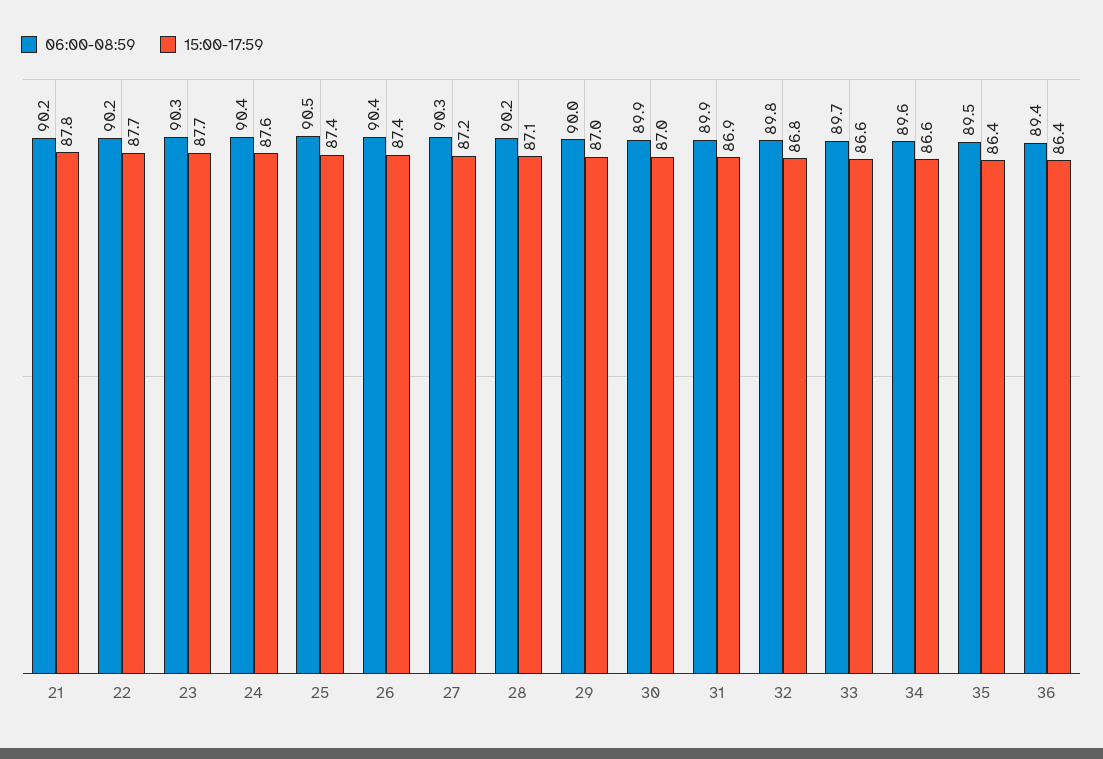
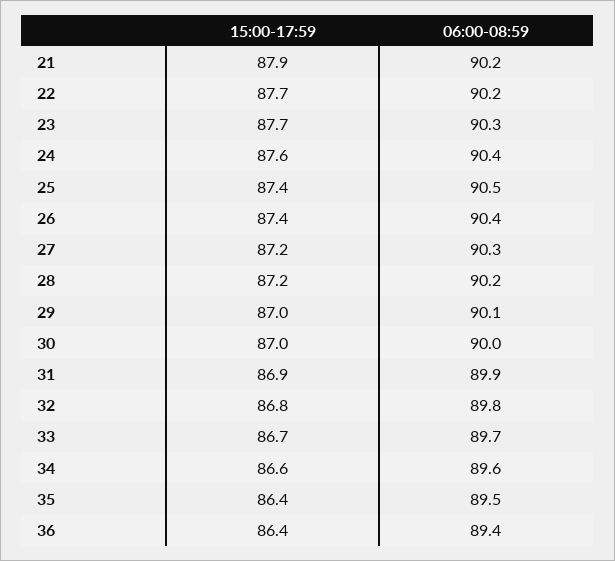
  {
    "06:00-08:59": {
      "21": 90.2,
      "22": 90.2,
      "23": 90.3,
      "24": 90.4,
      "25": 90.5,
      "26": 90.4,
      "27": 90.3,
      "28": 90.2,
-     "29": 90,
+     "29": 90.1,
-     "30": 89.9,
+     "30": 90,
      "31": 89.9,
      "32": 89.8,
      "33": 89.7,
      "34": 89.6,
      "35": 89.5,
      "36": 89.4
    },
    "15:00-17:59": {
-     "21": 87.8,
+     "21": 87.9,
      "22": 87.7,
      "23": 87.7,
      "24": 87.6,
      "25": 87.4,
      "26": 87.4,
      "27": 87.2,
-     "28": 87.1,
+     "28": 87.2,
      "29": 87,
      "30": 87,
      "31": 86.9,
      "32": 86.8,
-     "33": 86.6,
+     "33": 86.7,
      "34": 86.6,
      "35": 86.4,
      "36": 86.4
    }
  }

